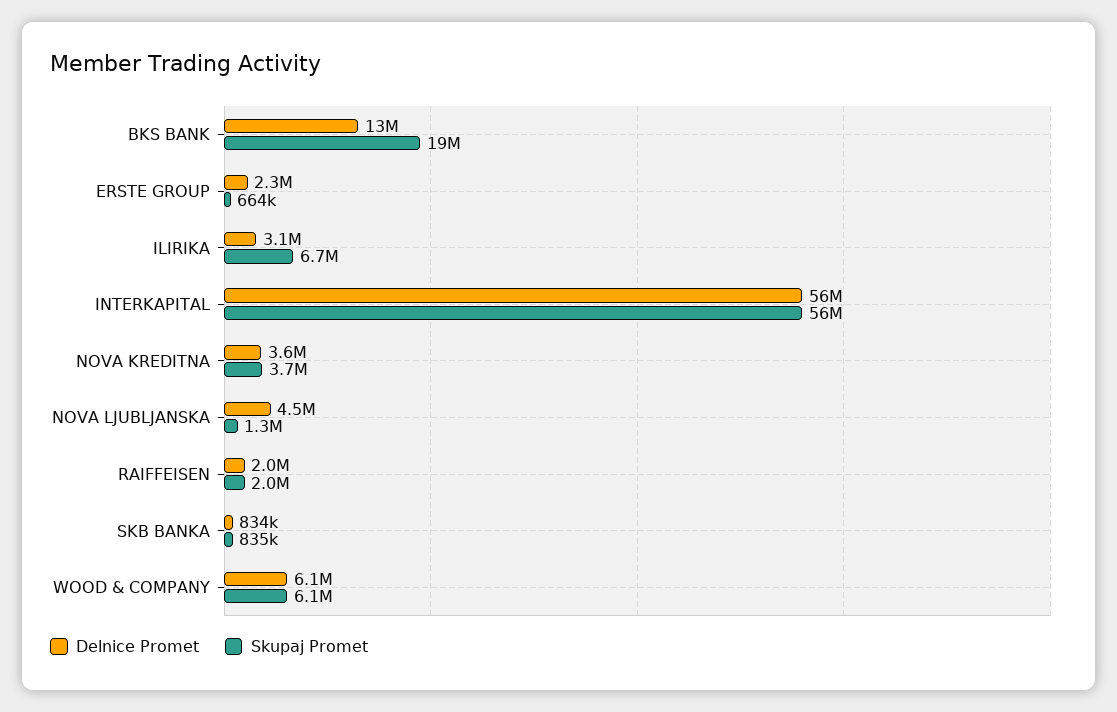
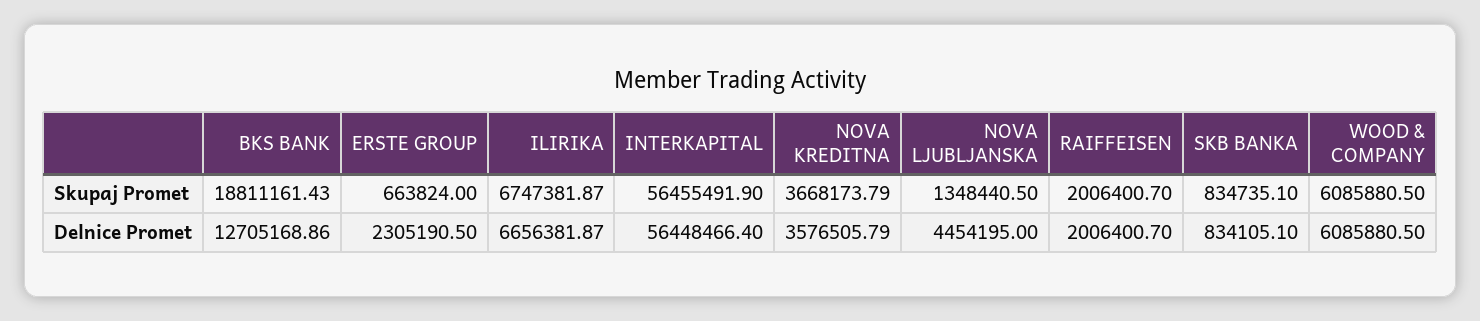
  {
    "Delnice Promet": {
      "BKS BANK": 12705168.86,
      "ERSTE GROUP": 2305190.5,
-     "ILIRIKA": 3100000,
+     "ILIRIKA": 6656381.87,
      "INTERKAPITAL": 56448466.4,
      "NOVA KREDITNA": 3576505.79,
      "NOVA LJUBLJANSKA": 4454195,
      "RAIFFEISEN": 2006400.7,
      "SKB BANKA": 834105.1,
      "WOOD & COMPANY": 6085880.5
    },
    "Skupaj Promet": {
      "BKS BANK": 18811161.43,
      "ERSTE GROUP": 663824,
      "ILIRIKA": 6747381.87,
      "INTERKAPITAL": 56455491.9,
      "NOVA KREDITNA": 3668173.79,
      "NOVA LJUBLJANSKA": 1348440.5,
      "RAIFFEISEN": 2006400.7,
      "SKB BANKA": 834735.1,
      "WOOD & COMPANY": 6085880.5
    }
  }

